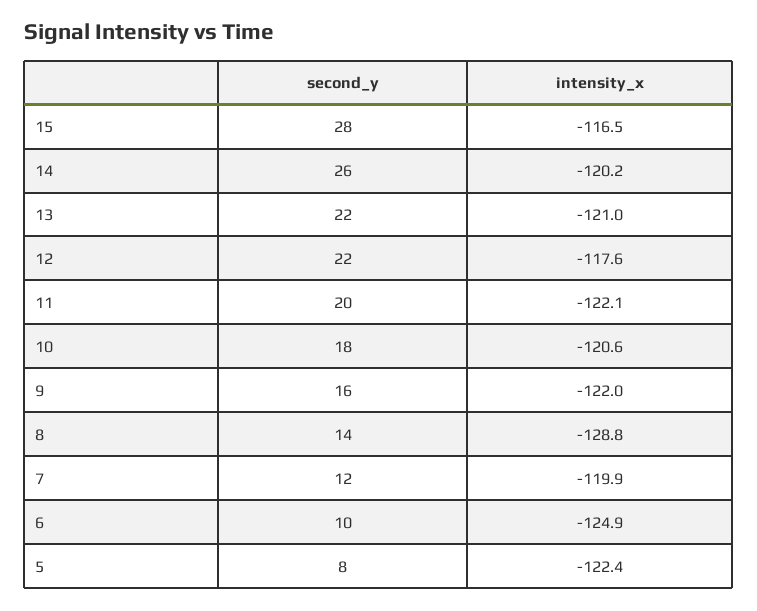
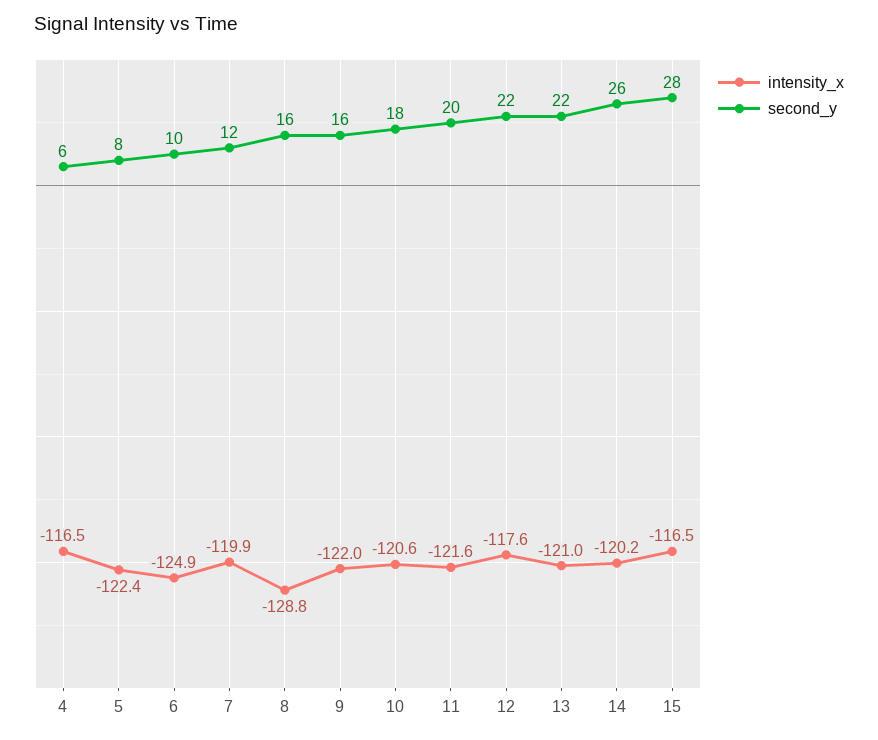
  {
    "second_y": {
      "15": 28,
      "14": 26,
      "13": 22,
      "12": 22,
      "11": 20,
      "10": 18,
      "9": 16,
-     "8": 14,
+     "8": 16,
      "7": 12,
      "6": 10,
-     "5": 8
+     "5": 8,
+     "4": 6
    },
    "intensity_x": {
      "15": -116.5,
      "14": -120.2,
      "13": -121,
      "12": -117.6,
-     "11": -122.1,
+     "11": -121.6,
      "10": -120.6,
      "9": -122,
      "8": -128.8,
      "7": -119.9,
      "6": -124.9,
-     "5": -122.4
+     "5": -122.4,
+     "4": -116.5
    }
  }

